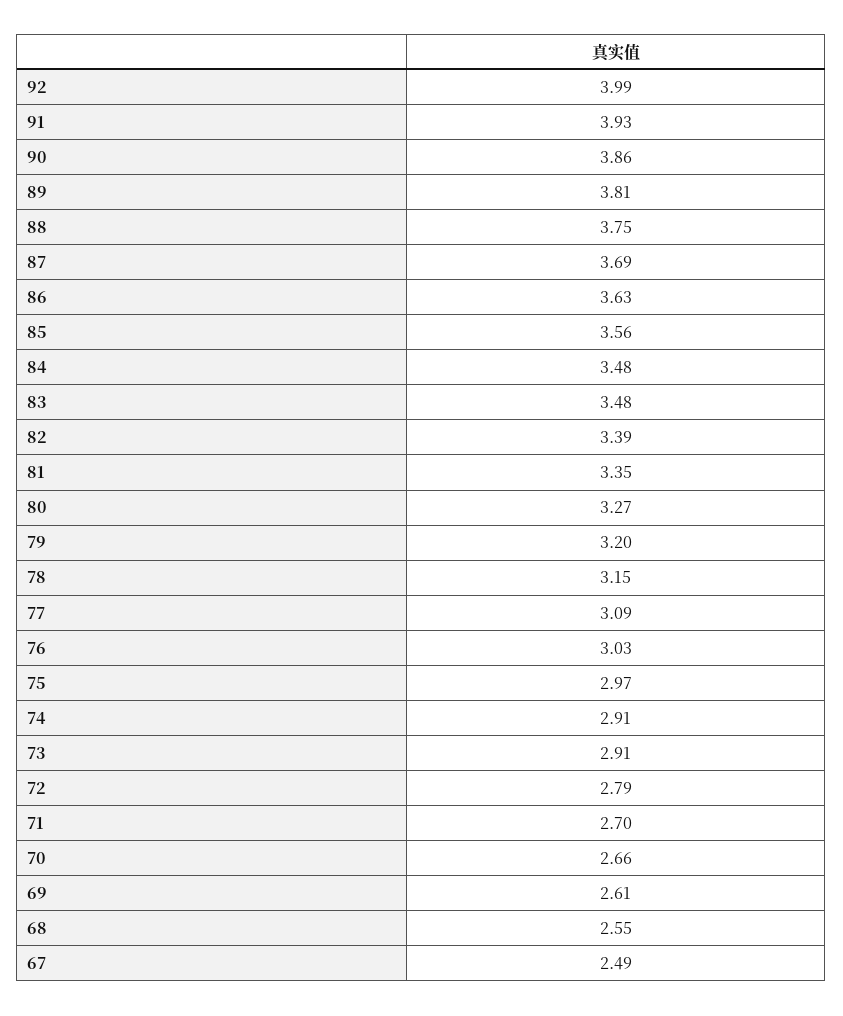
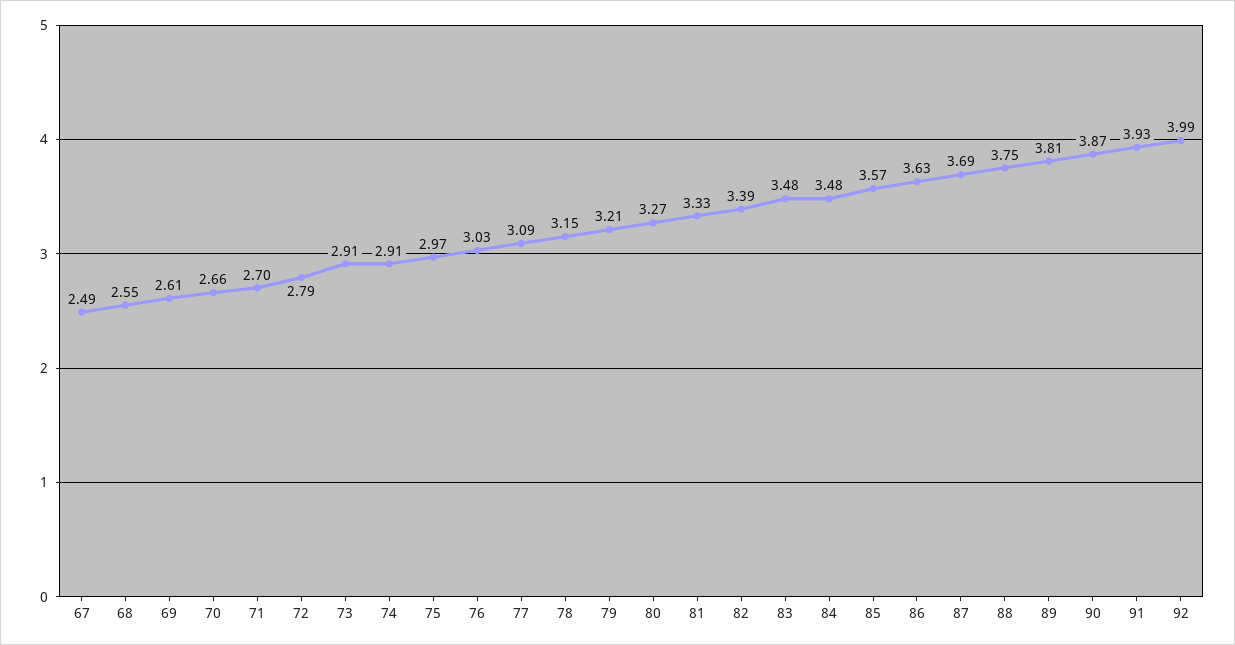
  {
    "92": 3.99,
    "91": 3.93,
-   "90": 3.86,
+   "90": 3.87,
    "89": 3.81,
    "88": 3.75,
    "87": 3.69,
    "86": 3.63,
-   "85": 3.56,
+   "85": 3.57,
    "84": 3.48,
    "83": 3.48,
    "82": 3.39,
-   "81": 3.35,
+   "81": 3.33,
    "80": 3.27,
-   "79": 3.2,
+   "79": 3.21,
    "78": 3.15,
    "77": 3.09,
    "76": 3.03,
    "75": 2.97,
    "74": 2.91,
    "73": 2.91,
    "72": 2.79,
    "71": 2.7,
    "70": 2.66,
    "69": 2.61,
    "68": 2.55,
    "67": 2.49
  }

